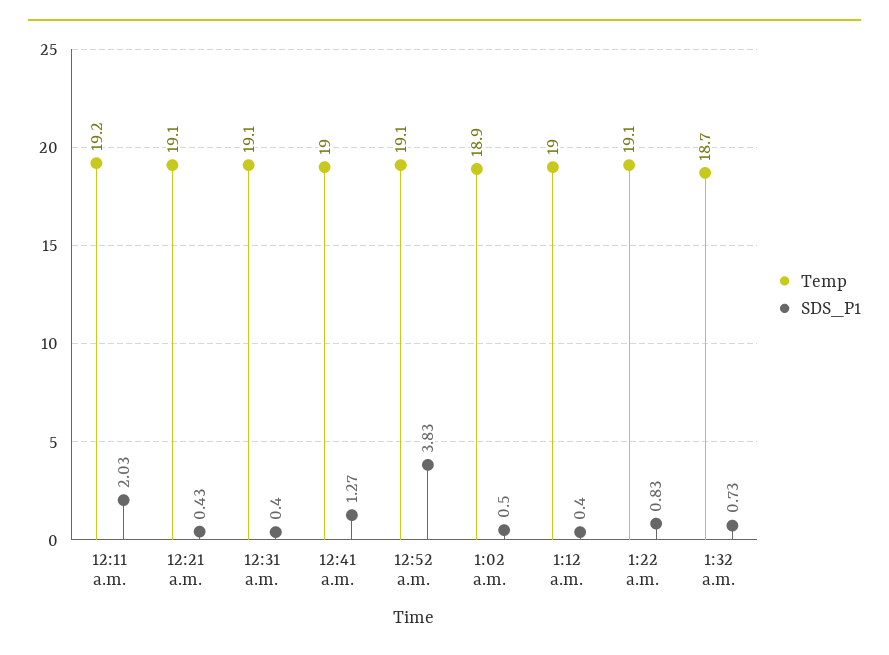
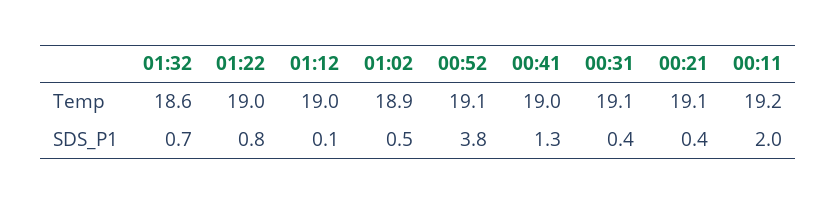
  {
    "Temp": {
      "12:11 a.m.": 19.2,
      "12:21 a.m.": 19.1,
      "12:31 a.m.": 19.1,
      "12:41 a.m.": 19,
      "12:52 a.m.": 19.1,
      "1:02 a.m.": 18.9,
      "1:12 a.m.": 19,
-     "1:22 a.m.": 19.1,
+     "1:22 a.m.": 19,
-     "1:32 a.m.": 18.7
+     "1:32 a.m.": 18.6
    },
    "SDS_P1": {
      "12:11 a.m.": 2.03,
      "12:21 a.m.": 0.43,
      "12:31 a.m.": 0.4,
      "12:41 a.m.": 1.27,
      "12:52 a.m.": 3.83,
      "1:02 a.m.": 0.5,
-     "1:12 a.m.": 0.4,
+     "1:12 a.m.": 0.1,
      "1:22 a.m.": 0.83,
      "1:32 a.m.": 0.73
    }
  }

